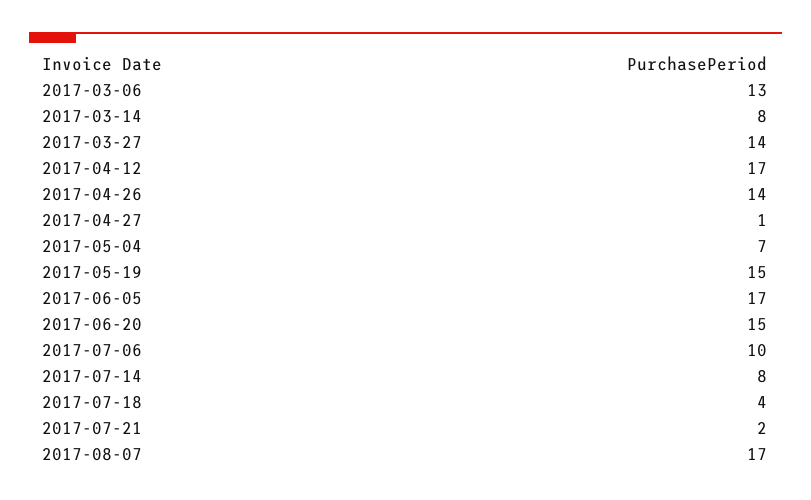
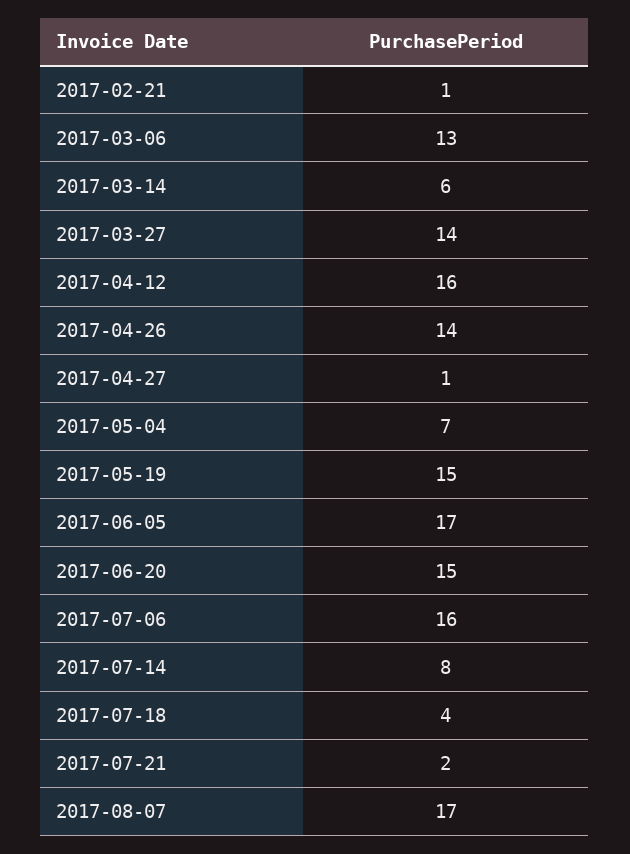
  {
    "2017-03-06": 13,
-   "2017-03-14": 8,
+   "2017-03-14": 6,
    "2017-03-27": 14,
-   "2017-04-12": 17,
+   "2017-04-12": 16,
    "2017-04-26": 14,
    "2017-04-27": 1,
    "2017-05-04": 7,
    "2017-05-19": 15,
    "2017-06-05": 17,
    "2017-06-20": 15,
-   "2017-07-06": 10,
+   "2017-07-06": 16,
    "2017-07-14": 8,
    "2017-07-18": 4,
    "2017-07-21": 2,
-   "2017-08-07": 17
+   "2017-08-07": 17,
+   "2017-02-21": 1
  }

